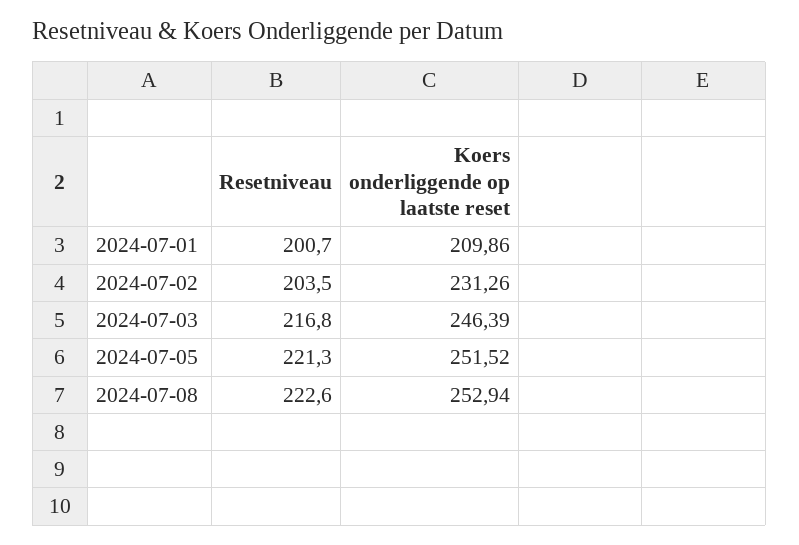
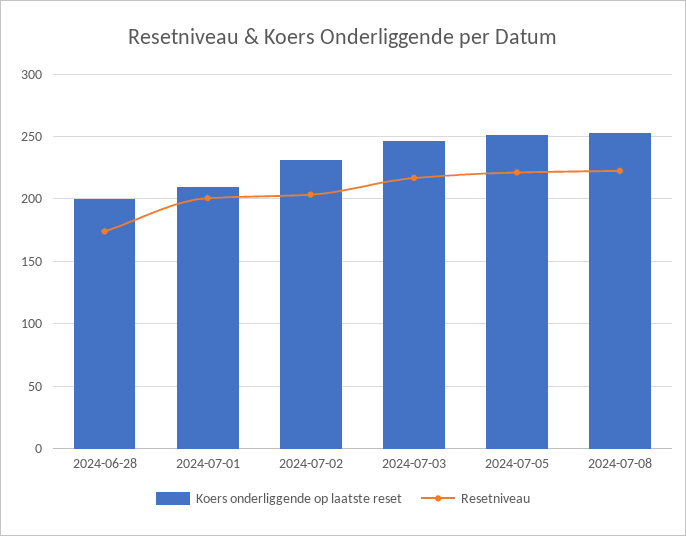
  {
    "Resetniveau": {
      "2024-07-01": 200.7,
      "2024-07-02": 203.5,
      "2024-07-03": 216.8,
      "2024-07-05": 221.3,
-     "2024-07-08": 222.6
+     "2024-07-08": 222.6,
+     "2024-06-28": 175
    },
    "Koers onderliggende op laatste reset": {
      "2024-07-01": 209.86,
      "2024-07-02": 231.26,
      "2024-07-03": 246.39,
      "2024-07-05": 251.52,
-     "2024-07-08": 252.94
+     "2024-07-08": 252.94,
+     "2024-06-28": 200
    }
  }

